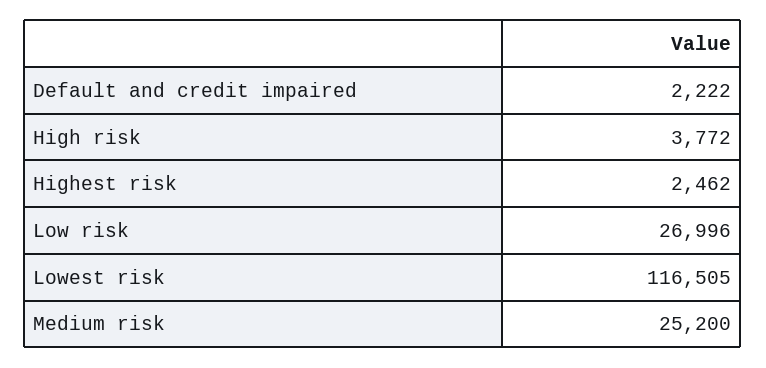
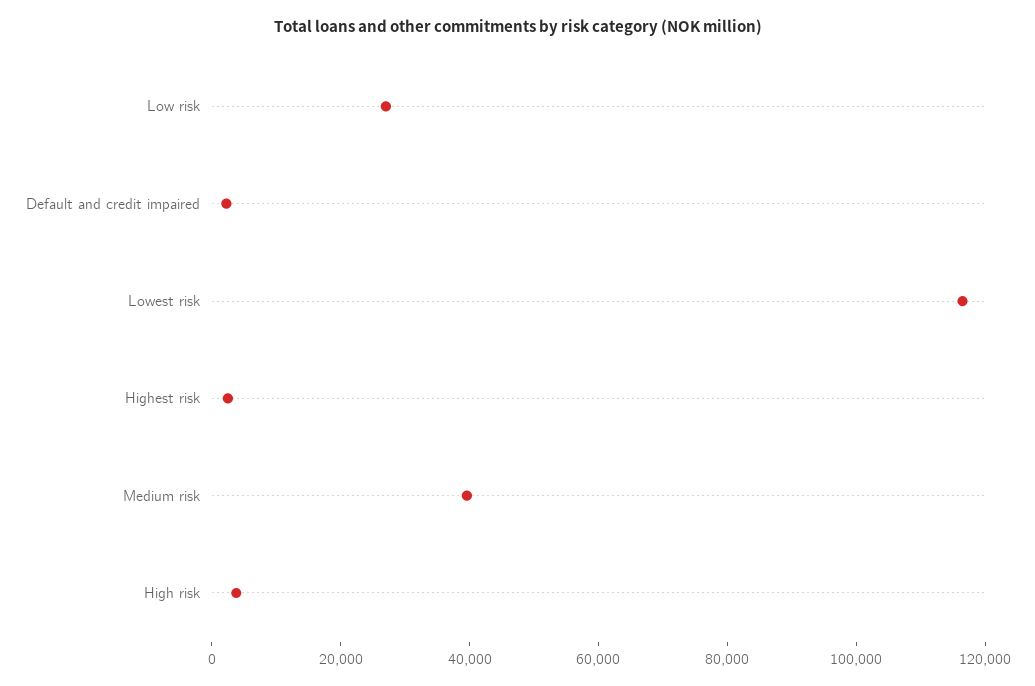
  {
    "Default and credit impaired": 2222,
    "High risk": 3772,
    "Highest risk": 2462,
    "Low risk": 26996,
    "Lowest risk": 116505,
-   "Medium risk": 25200
+   "Medium risk": 40000
  }

